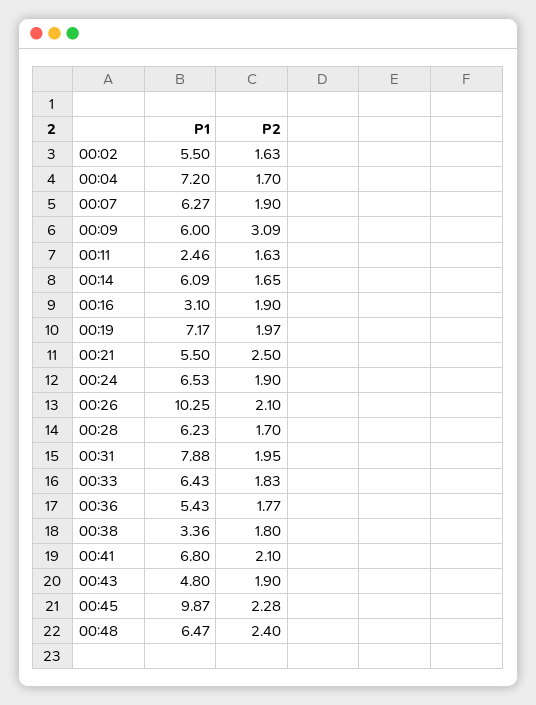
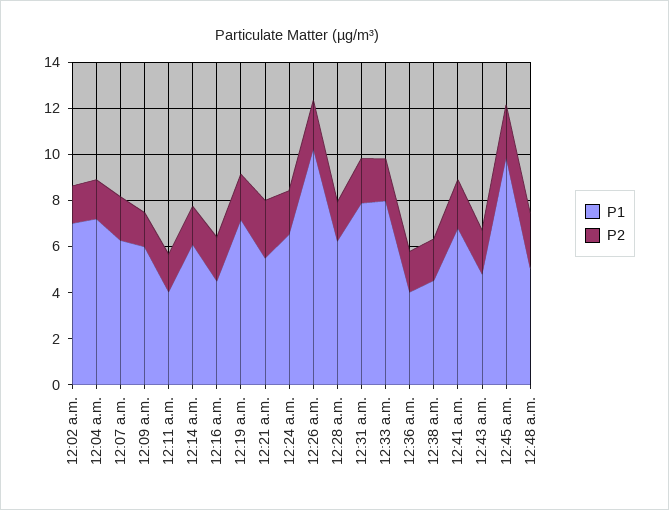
  {
    "P1": {
-     "00:02": 5.5,
+     "00:02": 7,
      "00:04": 7.2,
      "00:07": 6.27,
      "00:09": 6,
-     "00:11": 2.46,
+     "00:11": 4,
      "00:14": 6.09,
-     "00:16": 3.1,
+     "00:16": 4.5,
      "00:19": 7.17,
      "00:21": 5.5,
      "00:24": 6.53,
      "00:26": 10.25,
      "00:28": 6.23,
      "00:31": 7.88,
-     "00:33": 6.43,
+     "00:33": 8,
-     "00:36": 5.43,
+     "00:36": 4,
-     "00:38": 3.36,
+     "00:38": 4.5,
      "00:41": 6.8,
      "00:43": 4.8,
      "00:45": 9.87,
-     "00:48": 6.47
+     "00:48": 5
    },
    "P2": {
      "00:02": 1.63,
      "00:04": 1.7,
      "00:07": 1.9,
-     "00:09": 3.09,
+     "00:09": 1.5,
      "00:11": 1.63,
      "00:14": 1.65,
      "00:16": 1.9,
      "00:19": 1.97,
      "00:21": 2.5,
      "00:24": 1.9,
      "00:26": 2.1,
      "00:28": 1.7,
      "00:31": 1.95,
      "00:33": 1.83,
      "00:36": 1.77,
      "00:38": 1.8,
      "00:41": 2.1,
      "00:43": 1.9,
      "00:45": 2.28,
      "00:48": 2.4
    }
  }

